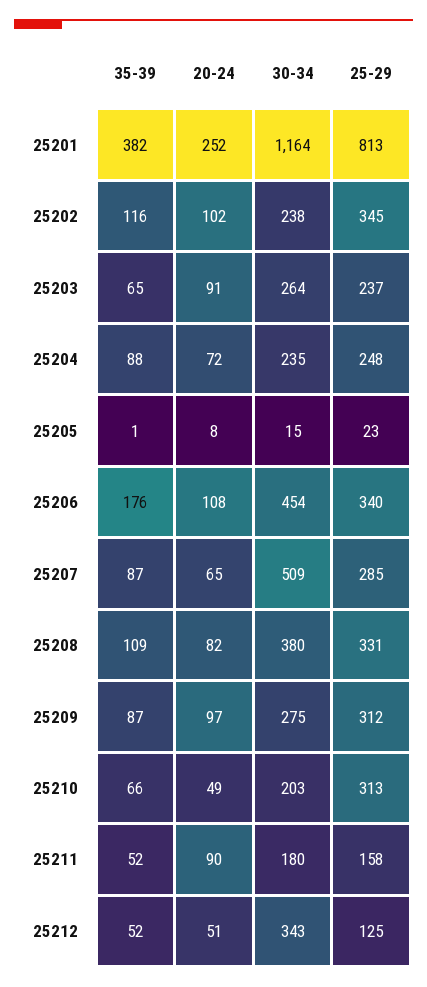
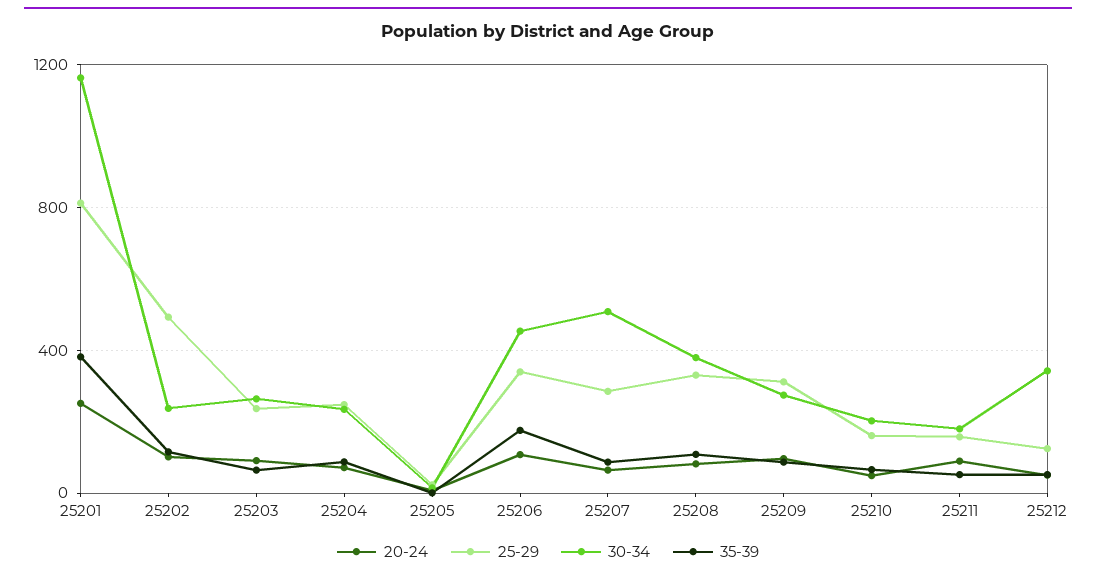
  {
    "35-39": {
      "25201": 382,
      "25202": 116,
      "25203": 65,
      "25204": 88,
      "25205": 1,
      "25206": 176,
      "25207": 87,
      "25208": 109,
      "25209": 87,
      "25210": 66,
      "25211": 52,
      "25212": 52
    },
    "20-24": {
      "25201": 252,
      "25202": 102,
      "25203": 91,
      "25204": 72,
      "25205": 8,
      "25206": 108,
      "25207": 65,
      "25208": 82,
      "25209": 97,
      "25210": 49,
      "25211": 90,
      "25212": 51
    },
    "30-34": {
      "25201": 1164,
      "25202": 238,
      "25203": 264,
      "25204": 235,
      "25205": 15,
      "25206": 454,
      "25207": 509,
      "25208": 380,
      "25209": 275,
      "25210": 203,
      "25211": 180,
      "25212": 343
    },
    "25-29": {
      "25201": 813,
-     "25202": 345,
+     "25202": 500,
      "25203": 237,
      "25204": 248,
      "25205": 23,
      "25206": 340,
      "25207": 285,
      "25208": 331,
      "25209": 312,
-     "25210": 313,
+     "25210": 150,
      "25211": 158,
      "25212": 125
    }
  }

